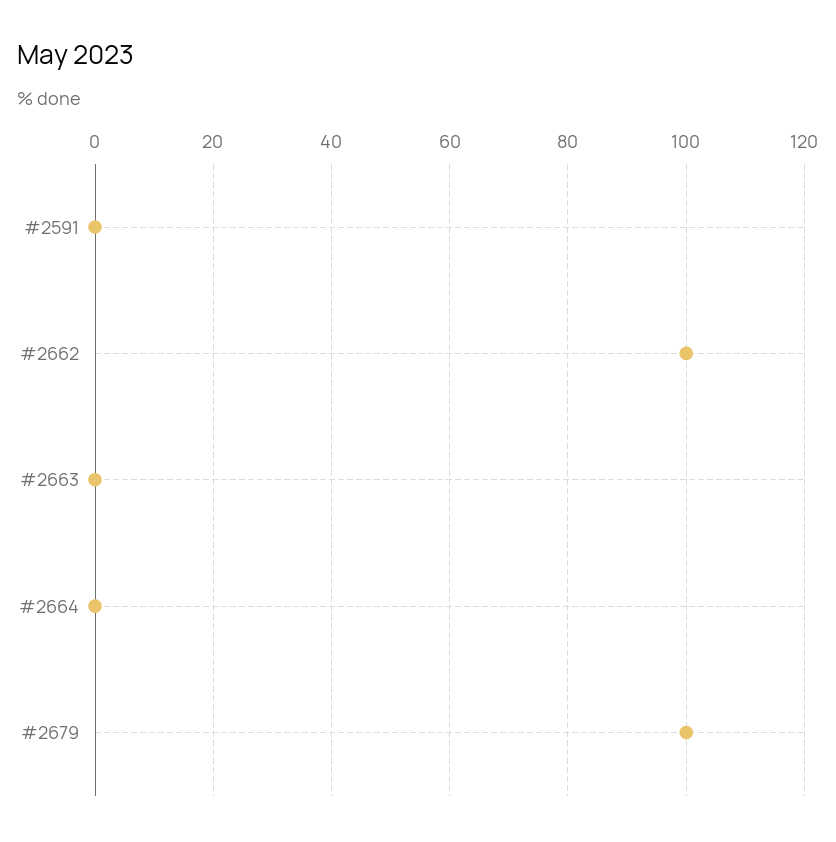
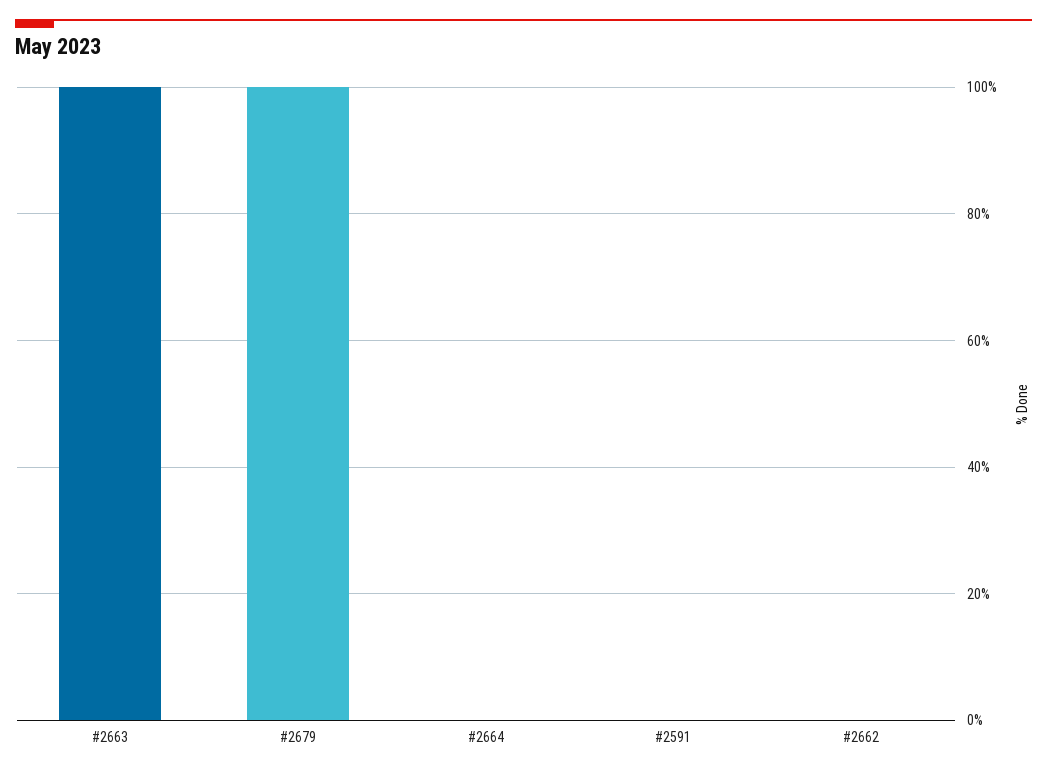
  {
    "#2591": 0,
-   "#2662": 100,
+   "#2662": 0,
-   "#2663": 0,
+   "#2663": 100,
    "#2664": 0,
    "#2679": 100
  }

